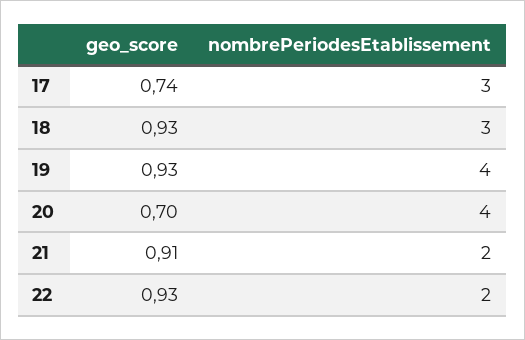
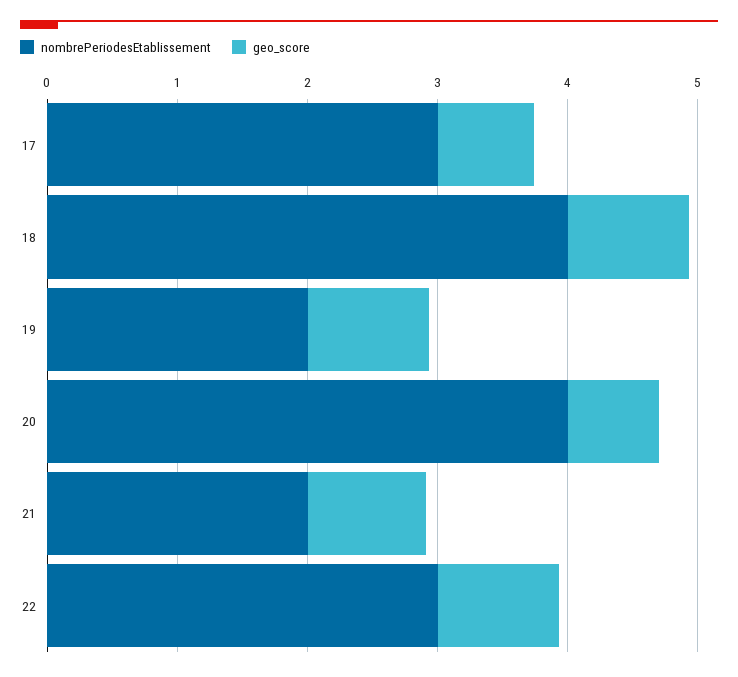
  {
    "geo_score": {
      "17": 0.74,
      "18": 0.93,
      "19": 0.93,
      "20": 0.7,
      "21": 0.91,
      "22": 0.93
    },
    "nombrePeriodesEtablissement": {
      "17": 3,
-     "18": 3,
+     "18": 4,
-     "19": 4,
+     "19": 2,
      "20": 4,
      "21": 2,
-     "22": 2
+     "22": 3
    }
  }

